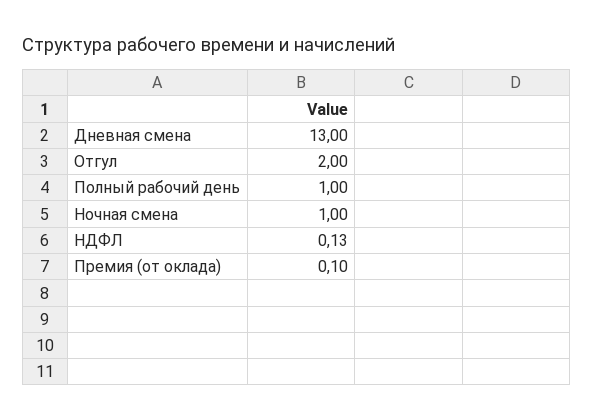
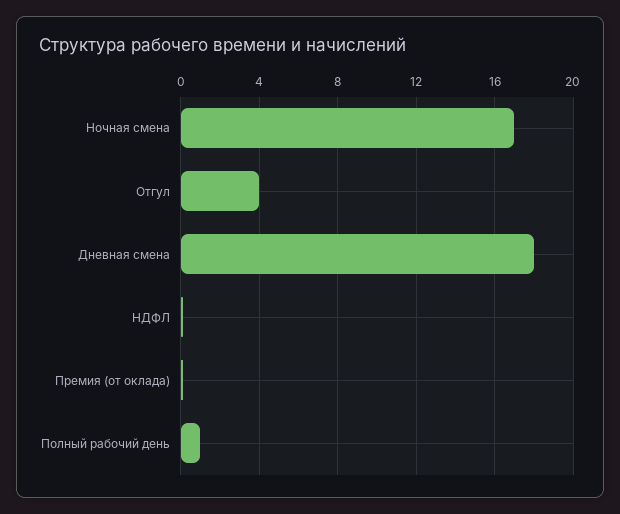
  {
-   "Дневная смена": 13,
+   "Дневная смена": 18,
-   "Отгул": 2,
+   "Отгул": 4,
    "Полный рабочий день": 1,
-   "Ночная смена": 1,
+   "Ночная смена": 17,
    "НДФЛ": 0.13,
    "Премия (от оклада)": 0.1
  }

